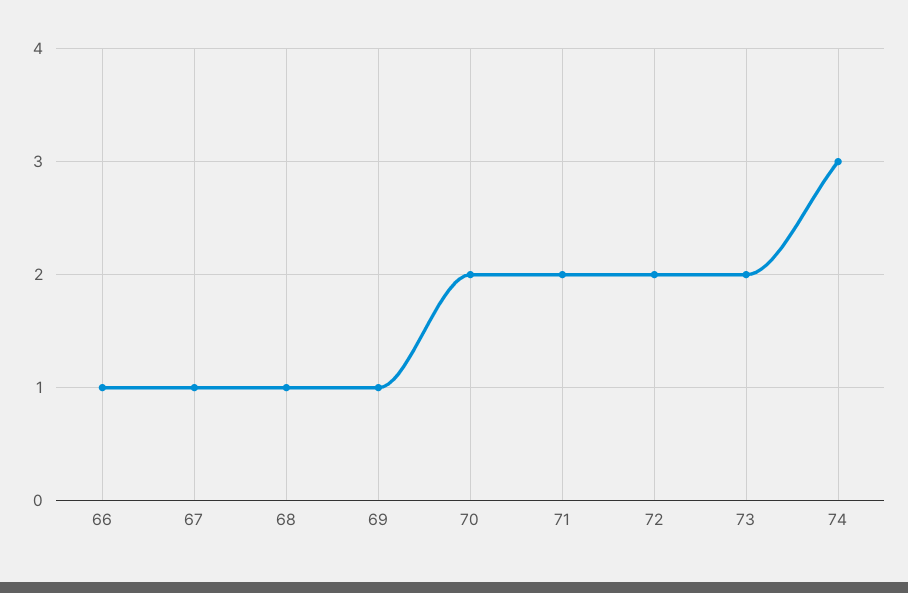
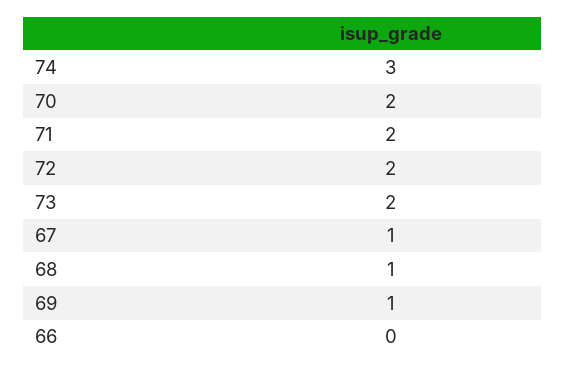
  {
-   "66": 1,
+   "66": 0,
    "67": 1,
    "68": 1,
    "69": 1,
    "70": 2,
    "71": 2,
    "72": 2,
    "73": 2,
    "74": 3
  }

